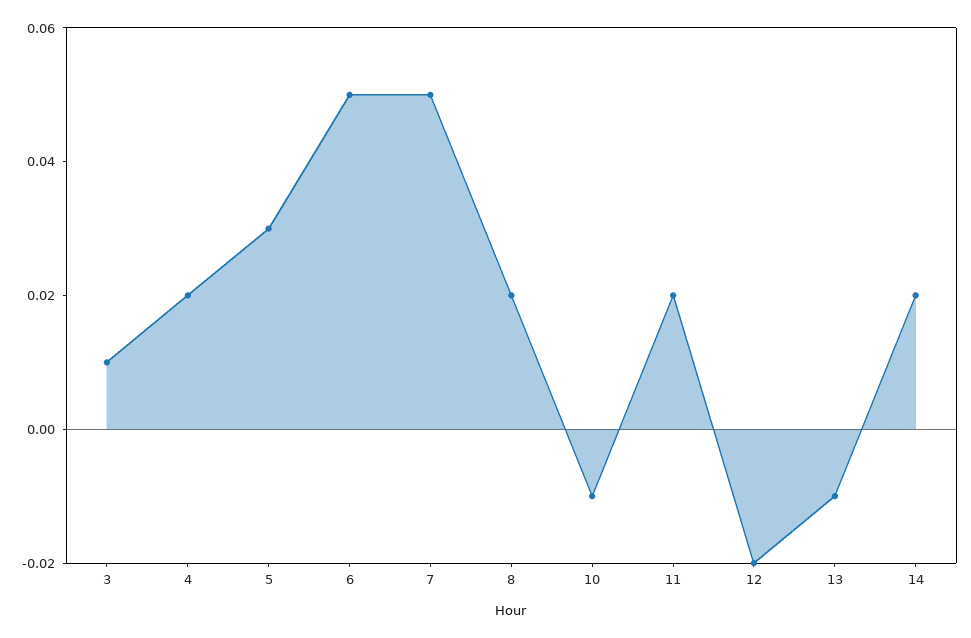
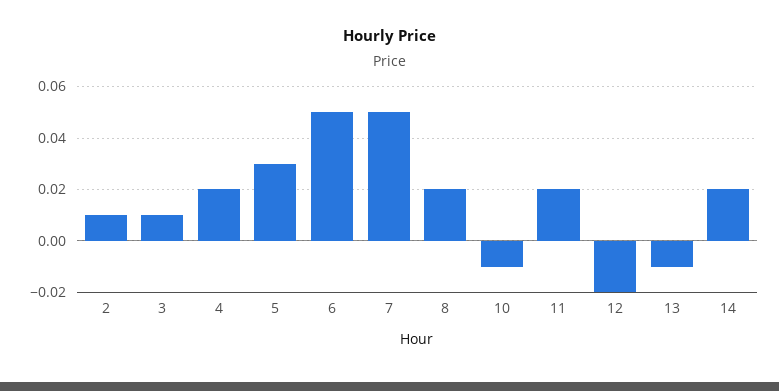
  {
    "3": 0.01,
    "4": 0.02,
    "5": 0.03,
    "6": 0.05,
    "7": 0.05,
    "8": 0.02,
    "10": -0.01,
    "11": 0.02,
    "12": -0.02,
    "13": -0.01,
-   "14": 0.02
+   "14": 0.02,
+   "2": 0.01
  }

